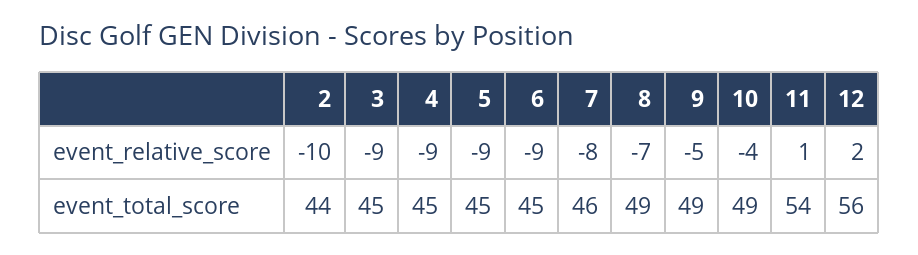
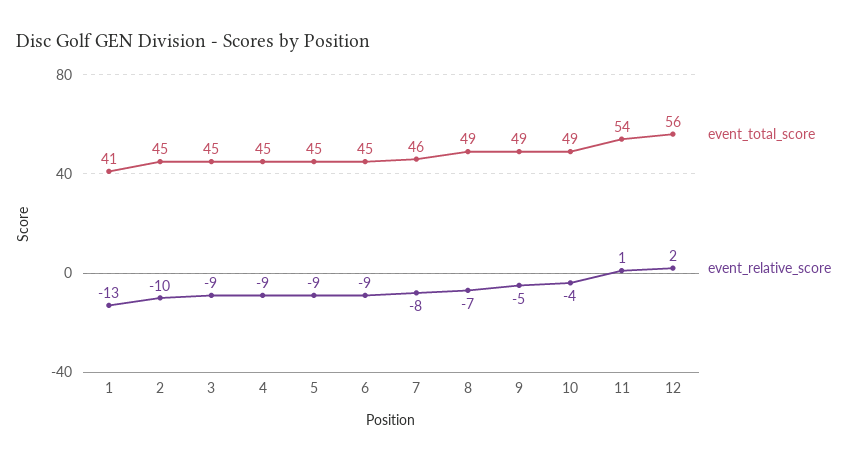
  {
    "event_relative_score": {
      "2": -10,
      "3": -9,
      "4": -9,
      "5": -9,
      "6": -9,
      "7": -8,
      "8": -7,
      "9": -5,
      "10": -4,
      "11": 1,
-     "12": 2
+     "12": 2,
+     "1": -13
    },
    "event_total_score": {
-     "2": 44,
+     "2": 45,
      "3": 45,
      "4": 45,
      "5": 45,
      "6": 45,
      "7": 46,
      "8": 49,
      "9": 49,
      "10": 49,
      "11": 54,
-     "12": 56
+     "12": 56,
+     "1": 41
    }
  }

